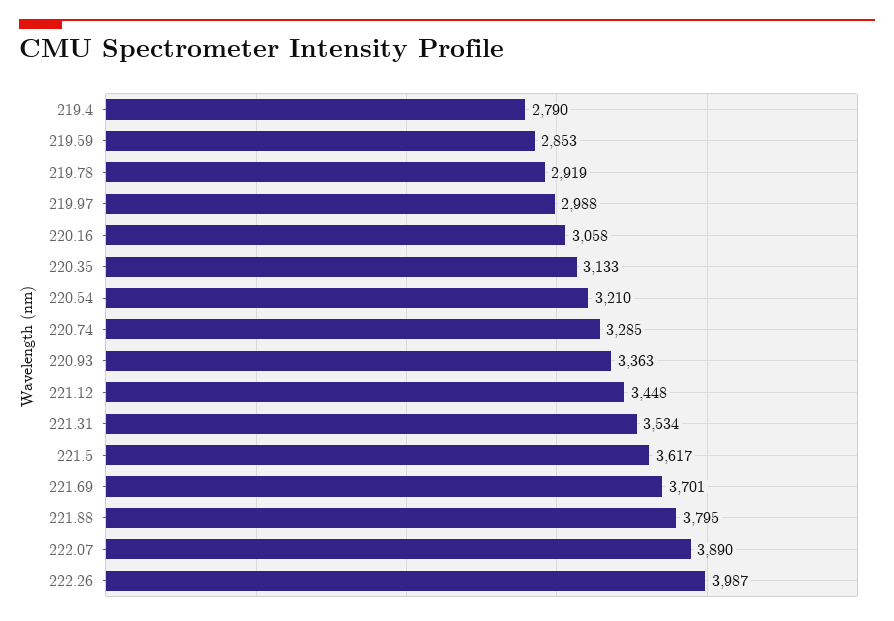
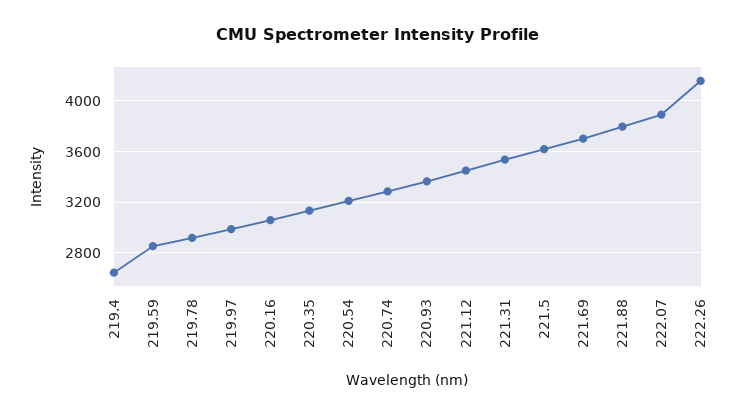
  {
-   "219.4": 2790,
+   "219.4": 2650,
    "219.59": 2853,
    "219.78": 2919,
    "219.97": 2988,
    "220.16": 3058,
    "220.35": 3133,
    "220.54": 3210,
    "220.74": 3285,
    "220.93": 3363,
    "221.12": 3448,
    "221.31": 3534,
    "221.5": 3617,
    "221.69": 3701,
    "221.88": 3795,
    "222.07": 3890,
-   "222.26": 3987
+   "222.26": 4150
  }

